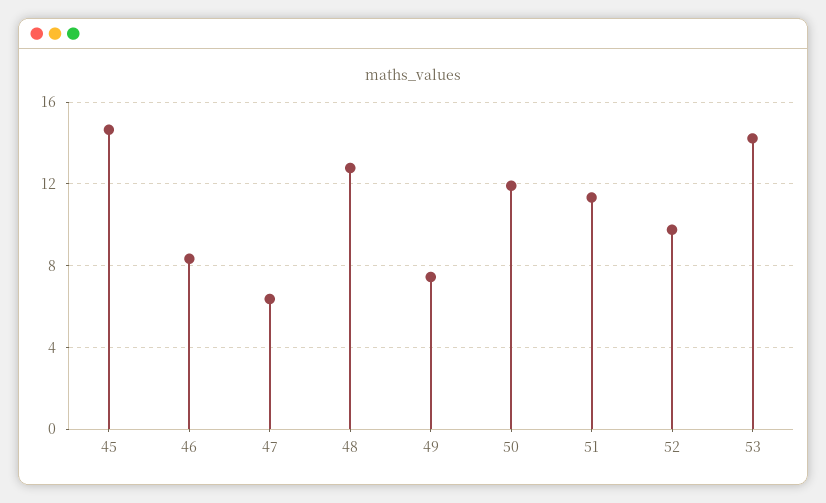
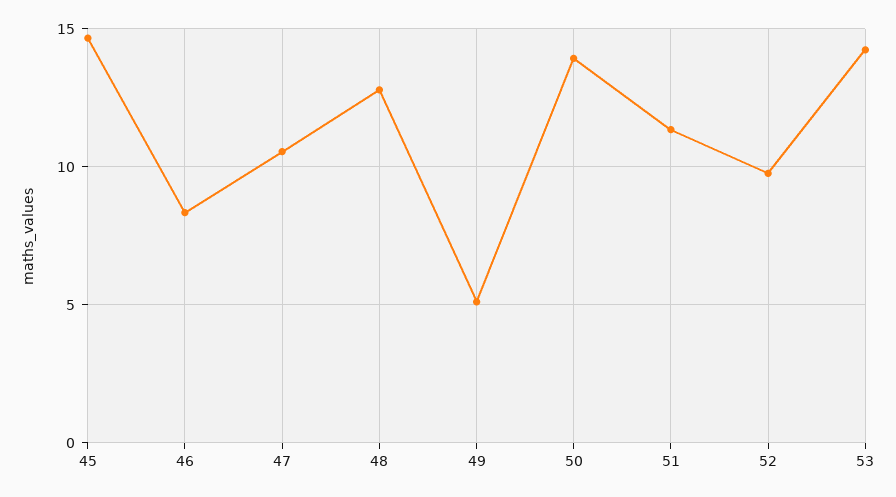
  {
    "45": 14.5,
    "46": 8.5,
-   "47": 6.5,
+   "47": 10.5,
    "48": 13,
-   "49": 7.5,
+   "49": 5,
-   "50": 12,
+   "50": 14,
    "51": 11.5,
    "52": 10,
    "53": 14
  }

